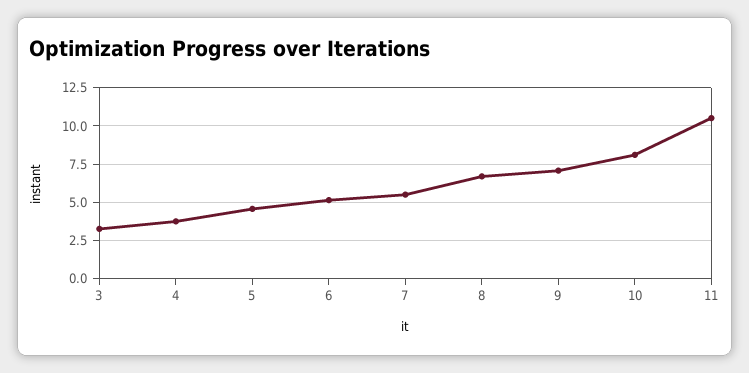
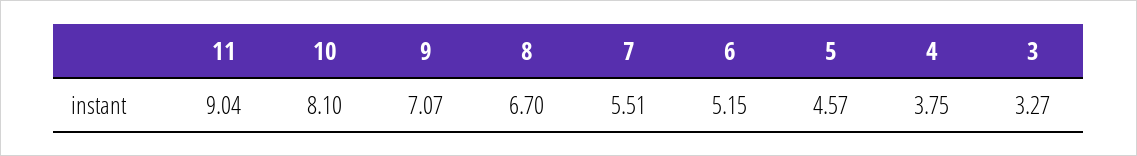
  {
    "3": 3.27,
    "4": 3.75,
    "5": 4.57,
    "6": 5.15,
    "7": 5.51,
    "8": 6.7,
    "9": 7.07,
    "10": 8.1,
-   "11": 10.5
+   "11": 9.04
  }

